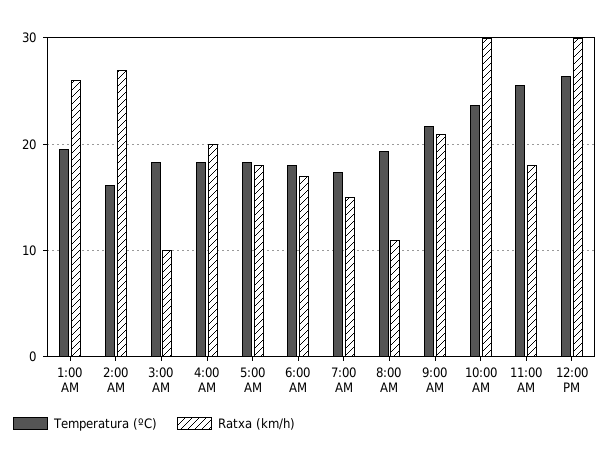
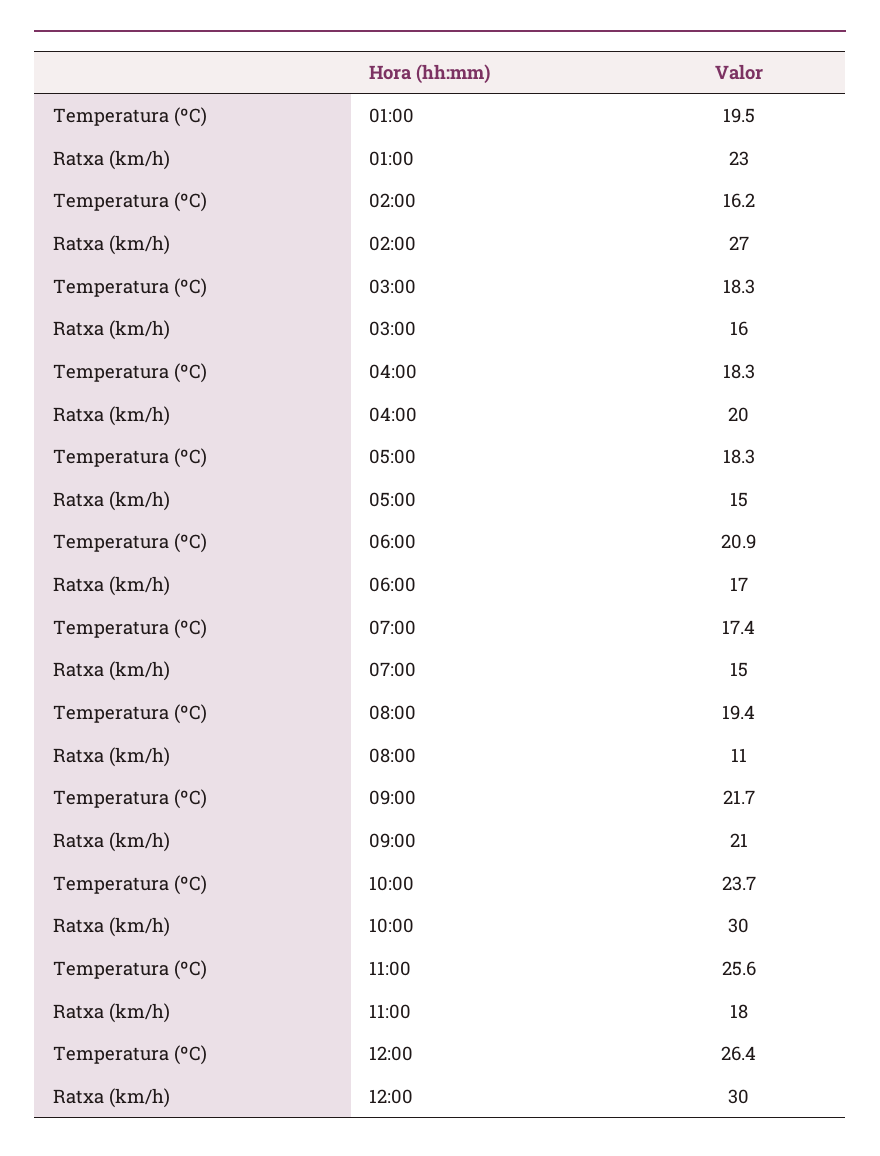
  {
    "Temperatura (ºC)": {
      "1:00 AM": 19.5,
      "2:00 AM": 16.2,
      "3:00 AM": 18.3,
      "4:00 AM": 18.3,
      "5:00 AM": 18.3,
-     "6:00 AM": 18,
+     "6:00 AM": 20.9,
      "7:00 AM": 17.4,
      "8:00 AM": 19.4,
      "9:00 AM": 21.7,
      "10:00 AM": 23.7,
      "11:00 AM": 25.6,
      "12:00 PM": 26.4
    },
    "Ratxa (km/h)": {
-     "1:00 AM": 26,
+     "1:00 AM": 23,
      "2:00 AM": 27,
-     "3:00 AM": 10,
+     "3:00 AM": 16,
      "4:00 AM": 20,
-     "5:00 AM": 18,
+     "5:00 AM": 15,
      "6:00 AM": 17,
      "7:00 AM": 15,
      "8:00 AM": 11,
      "9:00 AM": 21,
      "10:00 AM": 30,
      "11:00 AM": 18,
      "12:00 PM": 30
    }
  }

